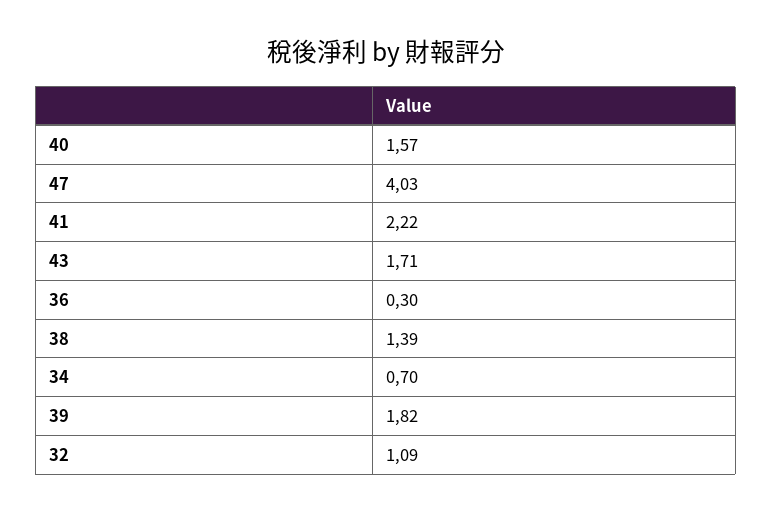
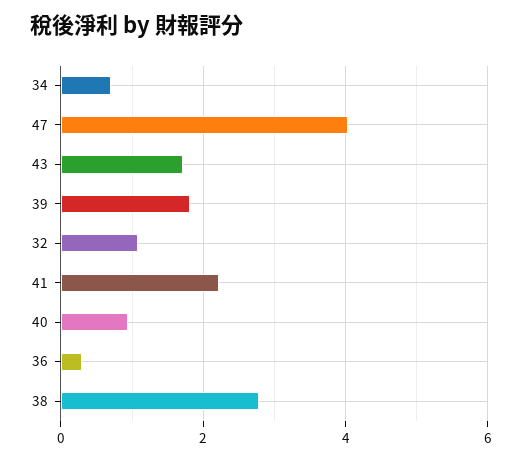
  {
-   "40": 1.57,
+   "40": 1,
    "47": 4.03,
    "41": 2.22,
    "43": 1.71,
    "36": 0.3,
-   "38": 1.39,
+   "38": 2.8,
    "34": 0.7,
    "39": 1.82,
    "32": 1.09
  }

